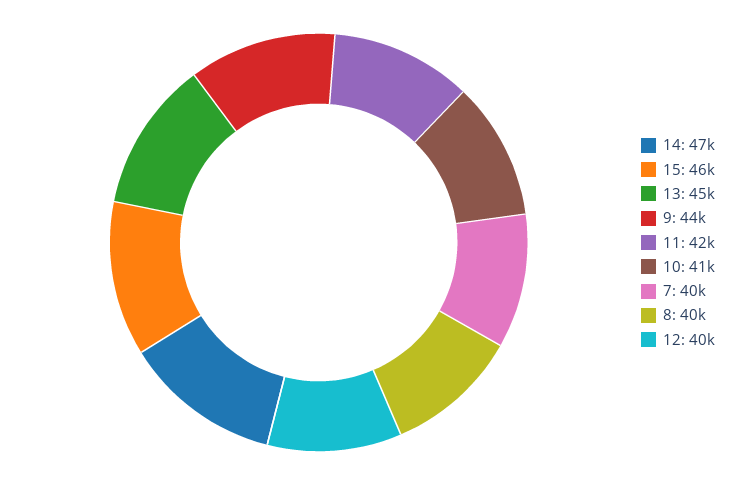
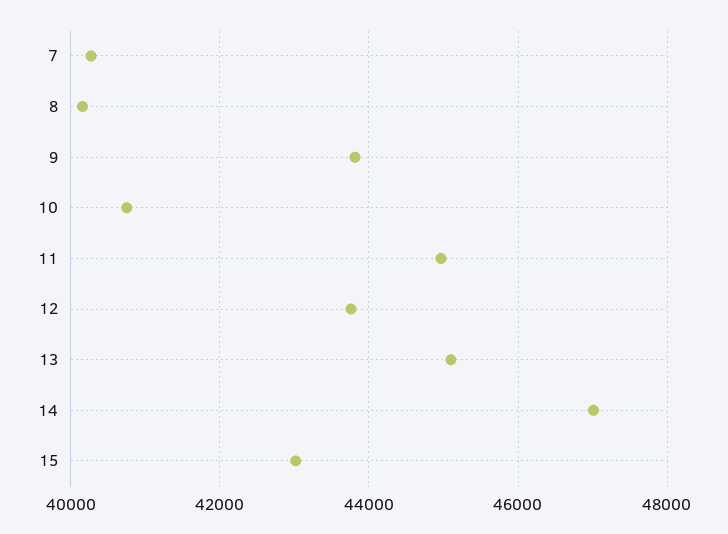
  {
    "14": 47000,
-   "15": 46000,
+   "15": 43000,
    "13": 45000,
    "9": 44000,
-   "11": 42000,
+   "11": 45000,
    "10": 41000,
    "7": 40000,
    "8": 40000,
-   "12": 40000
+   "12": 43800
  }

